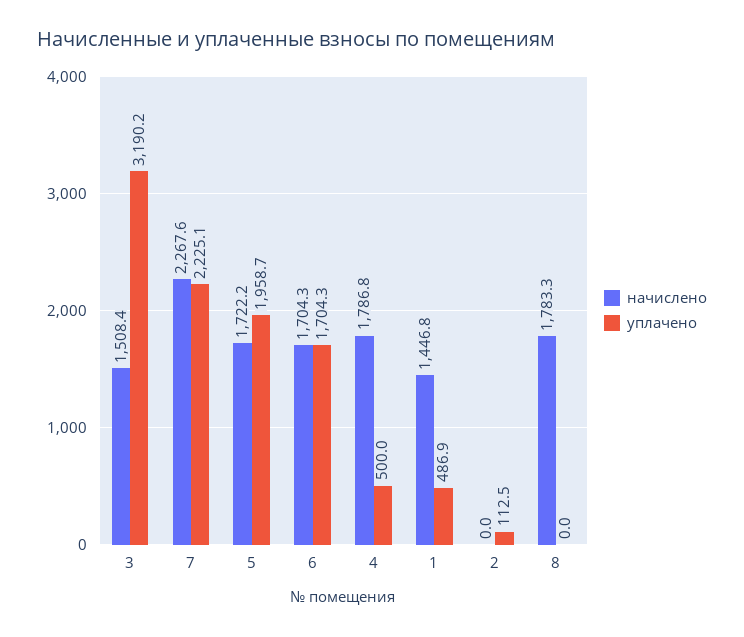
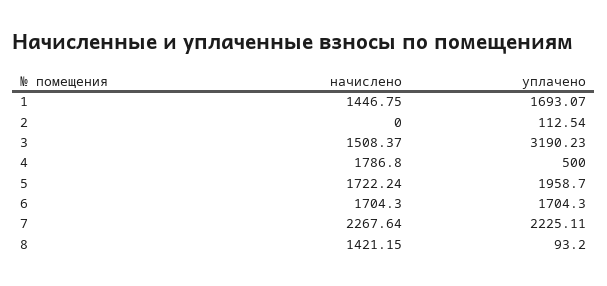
  {
    "начислено": {
      "3": 1508.37,
      "7": 2267.64,
      "5": 1722.24,
      "6": 1704.3,
      "4": 1786.8,
      "1": 1446.75,
      "2": 0,
-     "8": 1783.3
+     "8": 1421.15
    },
    "уплачено": {
      "3": 3190.23,
      "7": 2225.11,
      "5": 1958.7,
      "6": 1704.3,
      "4": 500,
-     "1": 486.9,
+     "1": 1693.07,
      "2": 112.54,
-     "8": 0
+     "8": 93.2
    }
  }

